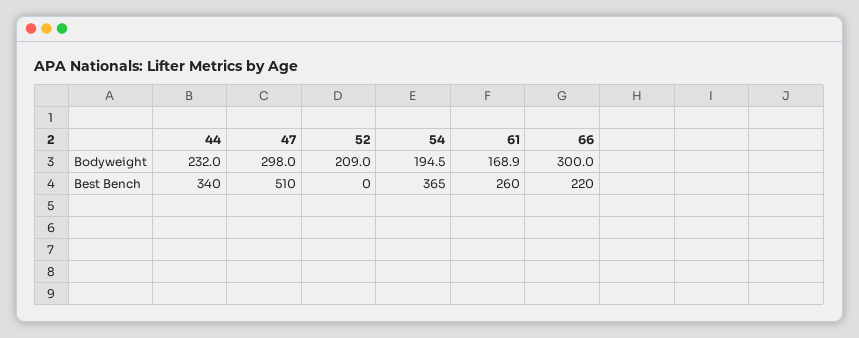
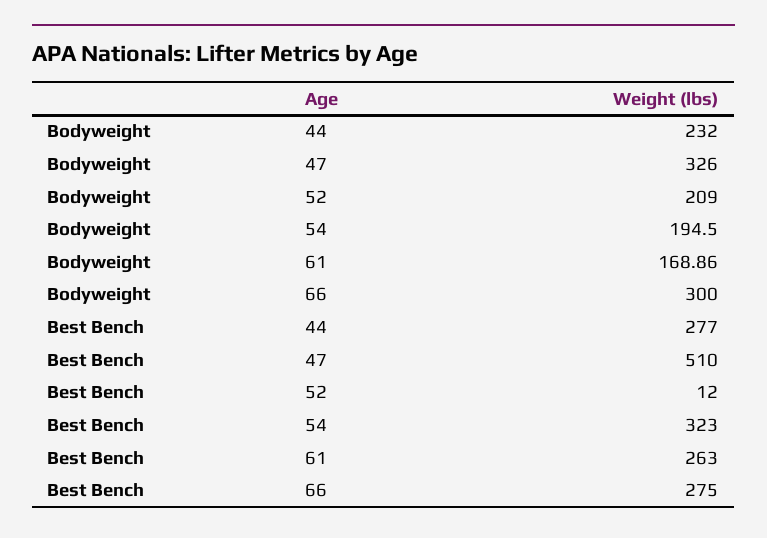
  {
    "44": {
      "Bodyweight": 232,
-     "Best Bench": 340
+     "Best Bench": 277
    },
    "47": {
-     "Bodyweight": 298,
+     "Bodyweight": 326,
      "Best Bench": 510
    },
    "52": {
      "Bodyweight": 209,
-     "Best Bench": 0
+     "Best Bench": 12
    },
    "54": {
      "Bodyweight": 194.5,
-     "Best Bench": 365
+     "Best Bench": 323
    },
    "61": {
      "Bodyweight": 168.86,
-     "Best Bench": 260
+     "Best Bench": 263
    },
    "66": {
      "Bodyweight": 300,
-     "Best Bench": 220
+     "Best Bench": 275
    }
  }

